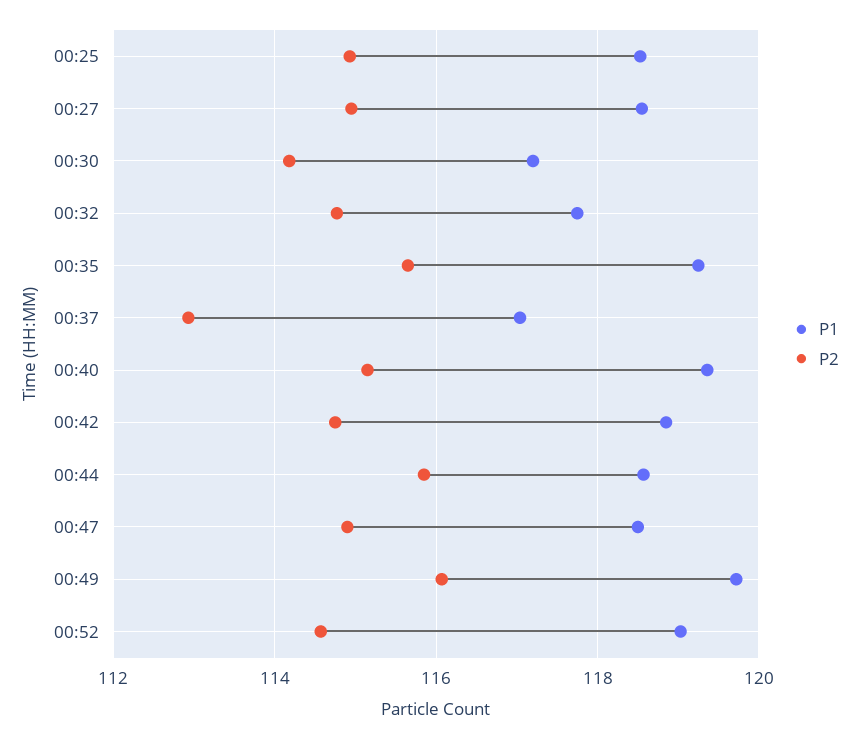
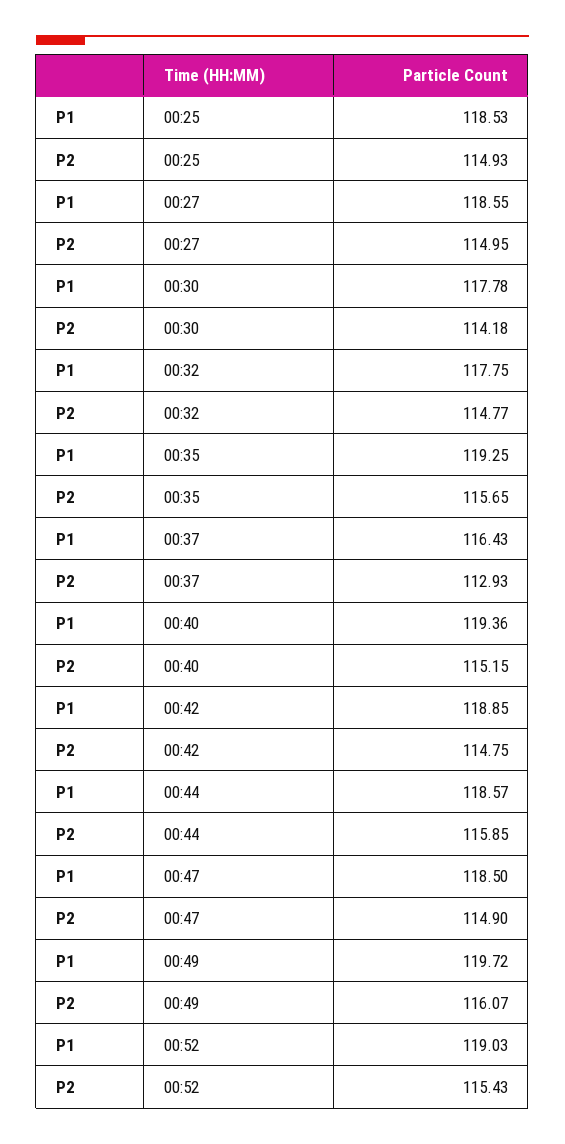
  {
    "P1": {
      "00:25": 118.53,
      "00:27": 118.55,
-     "00:30": 117.2,
+     "00:30": 117.78,
      "00:32": 117.75,
      "00:35": 119.25,
-     "00:37": 117,
+     "00:37": 116.43,
      "00:40": 119.36,
      "00:42": 118.85,
      "00:44": 118.57,
      "00:47": 118.5,
      "00:49": 119.72,
      "00:52": 119.03
    },
    "P2": {
      "00:25": 114.93,
      "00:27": 114.95,
      "00:30": 114.18,
      "00:32": 114.77,
      "00:35": 115.65,
      "00:37": 112.93,
      "00:40": 115.15,
      "00:42": 114.75,
      "00:44": 115.85,
      "00:47": 114.9,
      "00:49": 116.07,
-     "00:52": 114.6
+     "00:52": 115.43
    }
  }

